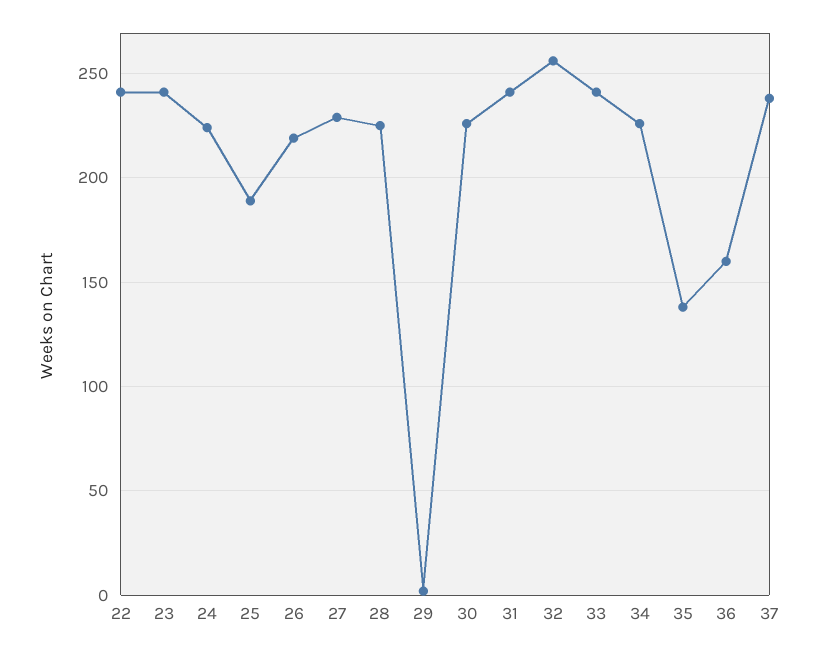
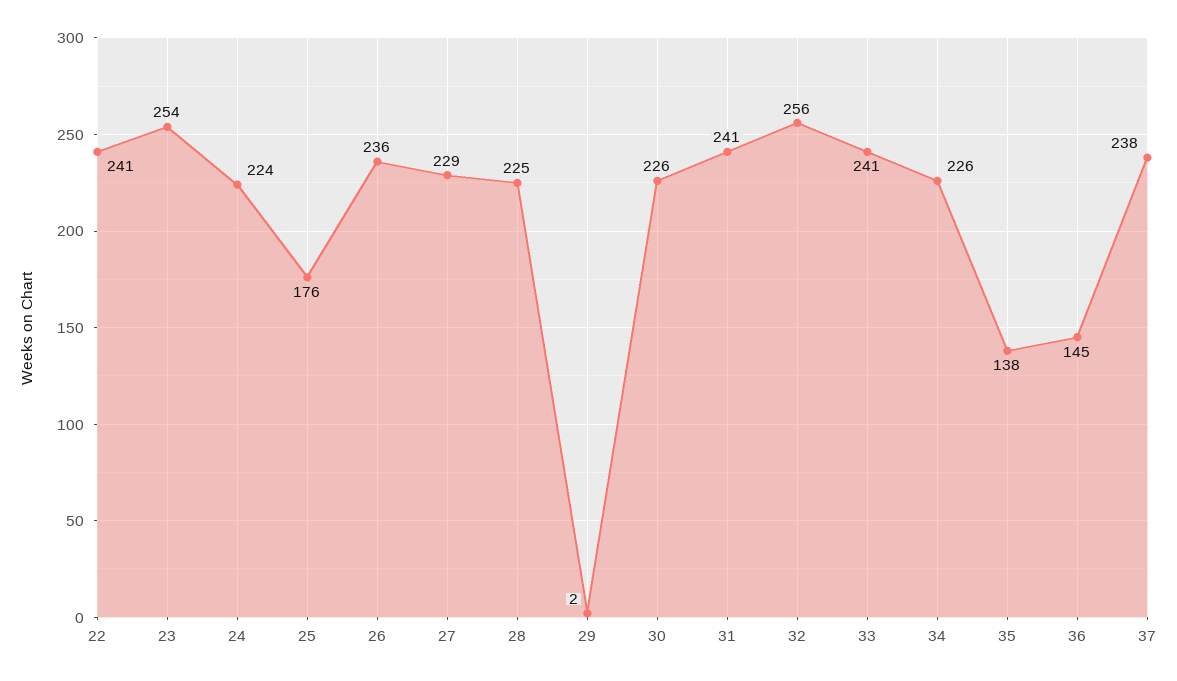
  {
    "22": 241,
-   "23": 240,
+   "23": 254,
    "24": 224,
-   "25": 190,
+   "25": 176,
-   "26": 220,
+   "26": 236,
    "27": 229,
    "28": 225,
    "29": 2,
    "30": 226,
    "31": 241,
    "32": 256,
    "33": 241,
    "34": 226,
    "35": 138,
-   "36": 160,
+   "36": 145,
    "37": 238
  }

